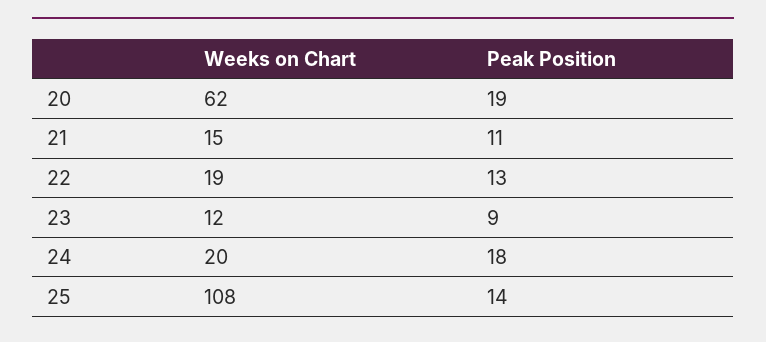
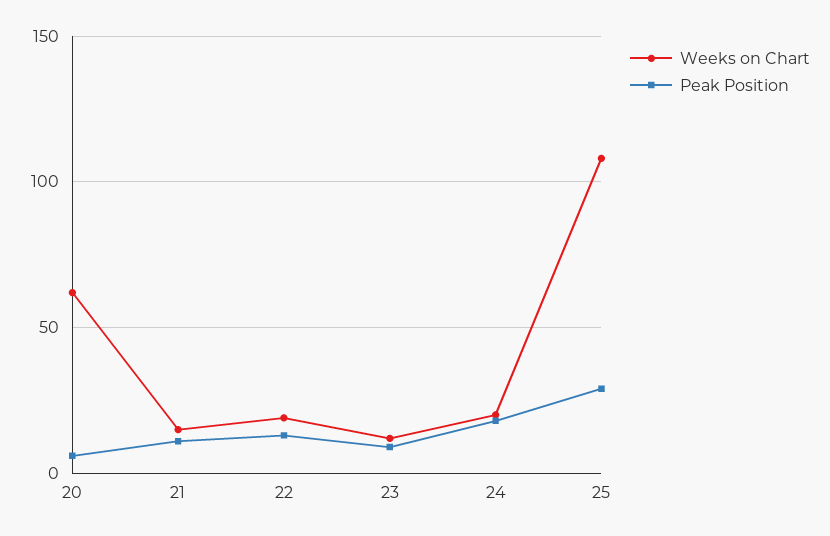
  {
    "Weeks on Chart": {
      "20": 62,
      "21": 15,
      "22": 19,
      "23": 12,
      "24": 20,
      "25": 108
    },
    "Peak Position": {
-     "20": 19,
+     "20": 5,
      "21": 11,
      "22": 13,
      "23": 9,
      "24": 18,
-     "25": 14
+     "25": 30
    }
  }

